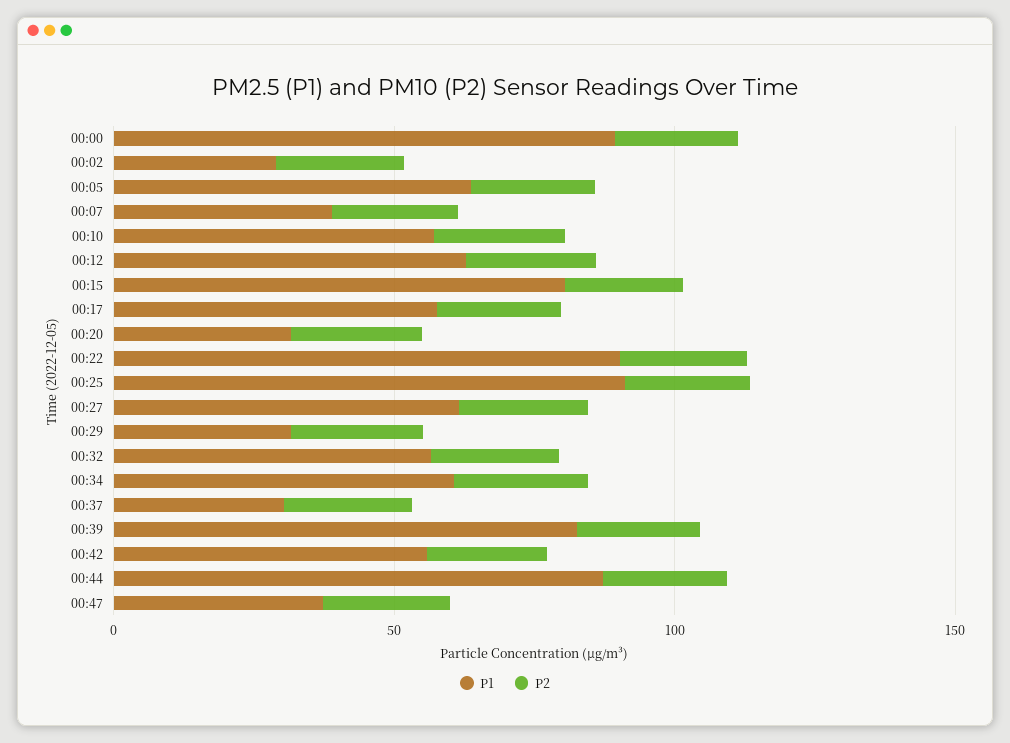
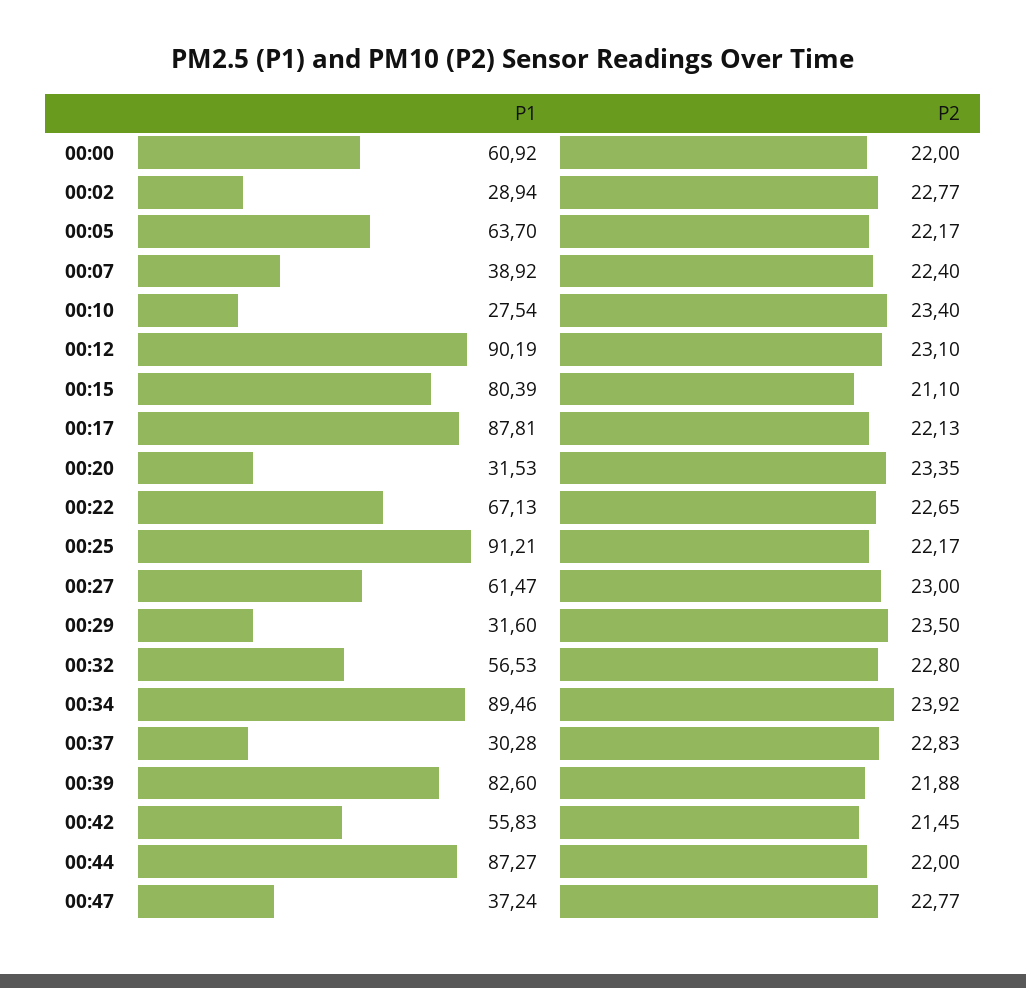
  {
    "P1": {
-     "00:00": 90,
+     "00:00": 60.92,
      "00:02": 28.94,
      "00:05": 63.7,
      "00:07": 38.92,
-     "00:10": 60,
+     "00:10": 27.54,
-     "00:12": 60,
+     "00:12": 90.19,
      "00:15": 80.39,
-     "00:17": 60,
+     "00:17": 87.81,
      "00:20": 31.53,
-     "00:22": 90,
+     "00:22": 67.13,
      "00:25": 91.21,
      "00:27": 61.47,
      "00:29": 31.6,
      "00:32": 56.53,
-     "00:34": 60,
+     "00:34": 89.46,
      "00:37": 30.28,
      "00:39": 82.6,
      "00:42": 55.83,
      "00:44": 87.27,
      "00:47": 37.24
    },
    "P2": {
      "00:00": 22,
      "00:02": 22.77,
      "00:05": 22.17,
      "00:07": 22.4,
      "00:10": 23.4,
      "00:12": 23.1,
      "00:15": 21.1,
      "00:17": 22.13,
      "00:20": 23.35,
      "00:22": 22.65,
      "00:25": 22.17,
      "00:27": 23,
      "00:29": 23.5,
      "00:32": 22.8,
      "00:34": 23.92,
      "00:37": 22.83,
      "00:39": 21.88,
      "00:42": 21.45,
      "00:44": 22,
      "00:47": 22.77
    }
  }

